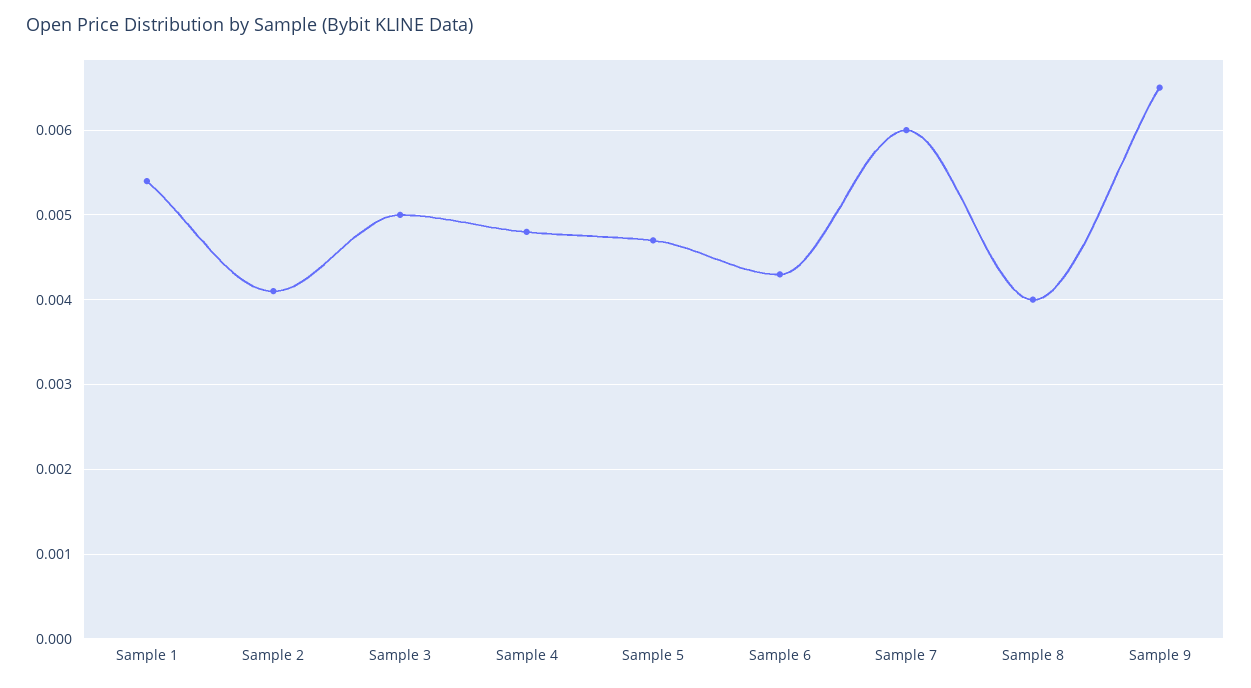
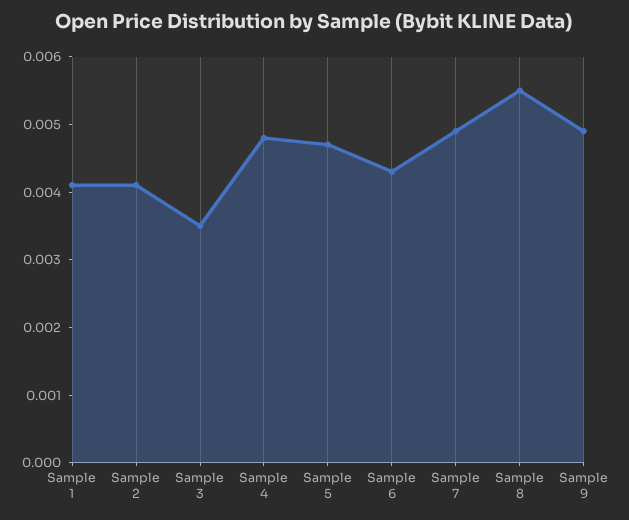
  {
-   "Sample 1": 0.0054,
+   "Sample 1": 0.004,
    "Sample 2": 0.0041,
-   "Sample 3": 0.005,
+   "Sample 3": 0.0035,
    "Sample 4": 0.0048,
    "Sample 5": 0.0047,
    "Sample 6": 0.0043,
-   "Sample 7": 0.006,
+   "Sample 7": 0.005,
-   "Sample 8": 0.004,
+   "Sample 8": 0.0055,
-   "Sample 9": 0.0065
+   "Sample 9": 0.005
  }

